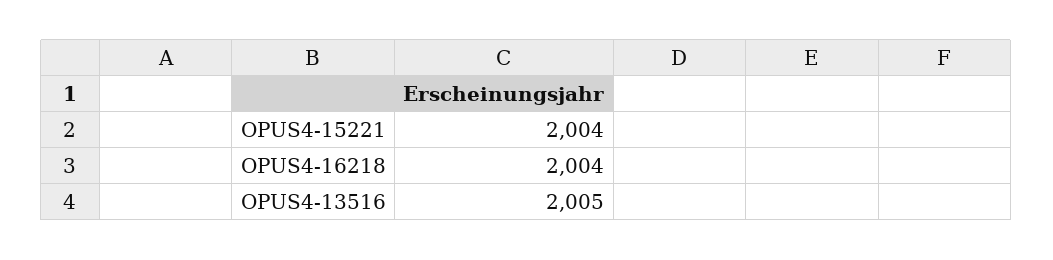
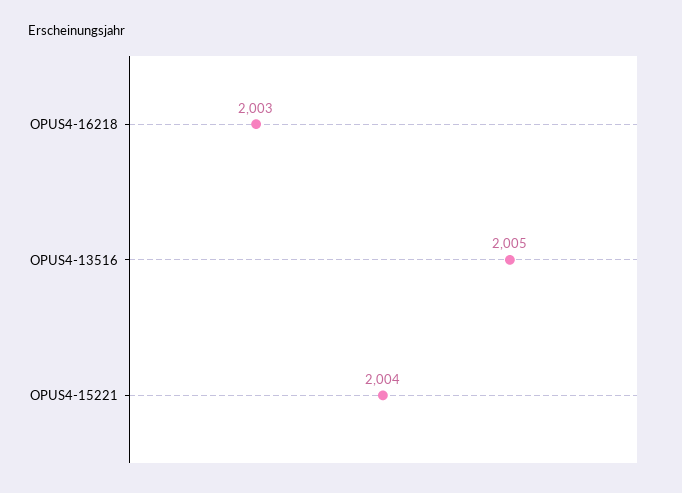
  {
    "OPUS4-15221": 2004,
-   "OPUS4-16218": 2004,
+   "OPUS4-16218": 2003,
    "OPUS4-13516": 2005
  }

